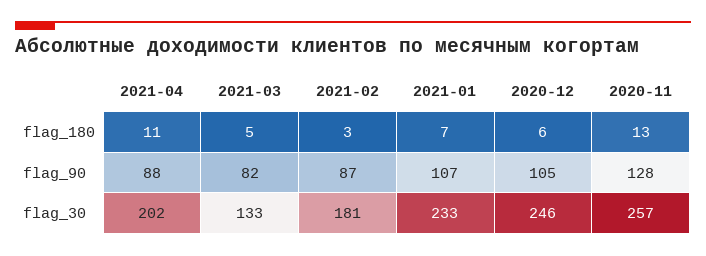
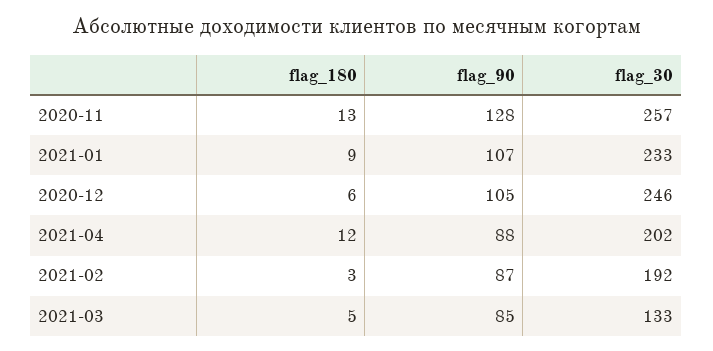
  {
    "2021-04": {
-     "flag_180": 11,
+     "flag_180": 12,
      "flag_90": 88,
      "flag_30": 202
    },
    "2021-03": {
      "flag_180": 5,
-     "flag_90": 82,
+     "flag_90": 85,
      "flag_30": 133
    },
    "2021-02": {
      "flag_180": 3,
      "flag_90": 87,
-     "flag_30": 181
+     "flag_30": 192
    },
    "2021-01": {
-     "flag_180": 7,
+     "flag_180": 9,
      "flag_90": 107,
      "flag_30": 233
    },
    "2020-12": {
      "flag_180": 6,
      "flag_90": 105,
      "flag_30": 246
    },
    "2020-11": {
      "flag_180": 13,
      "flag_90": 128,
      "flag_30": 257
    }
  }

